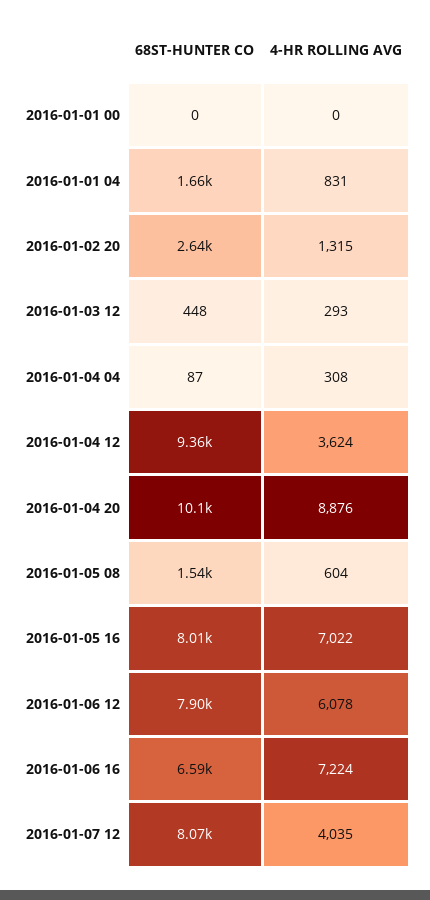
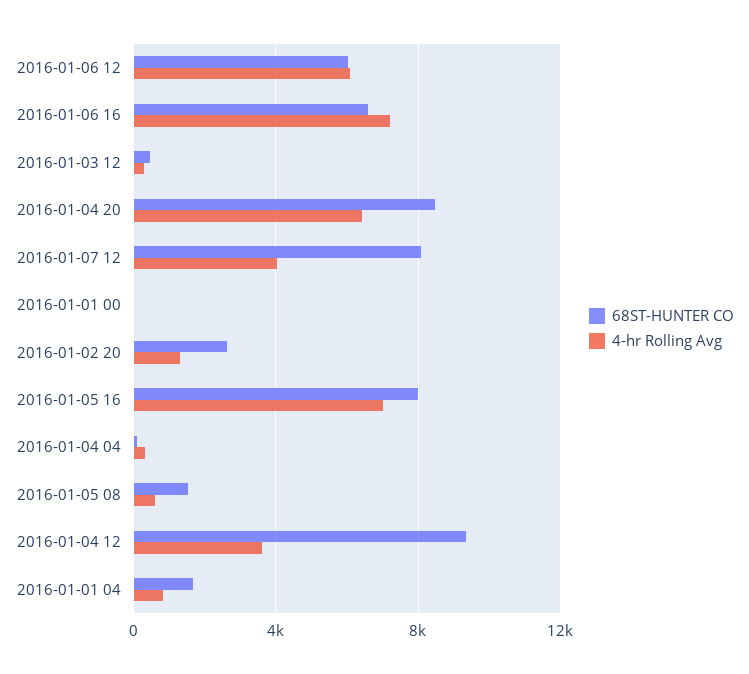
  {
    "68ST-HUNTER CO": {
      "2016-01-01 00": 0,
      "2016-01-01 04": 1660,
      "2016-01-02 20": 2640,
      "2016-01-03 12": 448,
      "2016-01-04 04": 87,
      "2016-01-04 12": 9360,
-     "2016-01-04 20": 10100,
+     "2016-01-04 20": 8500,
      "2016-01-05 08": 1540,
      "2016-01-05 16": 8010,
-     "2016-01-06 12": 7900,
+     "2016-01-06 12": 6000,
      "2016-01-06 16": 6590,
      "2016-01-07 12": 8070
    },
    "4-HR ROLLING AVG": {
      "2016-01-01 00": 0,
      "2016-01-01 04": 831,
      "2016-01-02 20": 1315,
      "2016-01-03 12": 293,
      "2016-01-04 04": 308,
      "2016-01-04 12": 3624,
-     "2016-01-04 20": 8876,
+     "2016-01-04 20": 6500,
      "2016-01-05 08": 604,
      "2016-01-05 16": 7022,
      "2016-01-06 12": 6078,
      "2016-01-06 16": 7224,
      "2016-01-07 12": 4035
    }
  }

